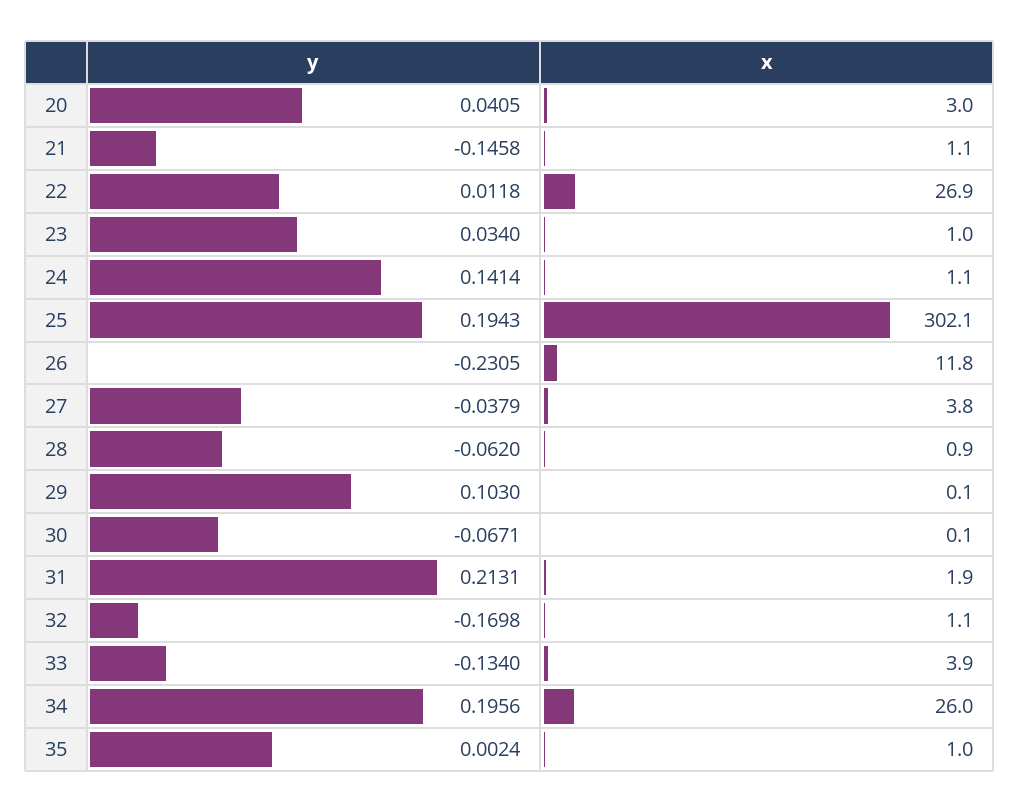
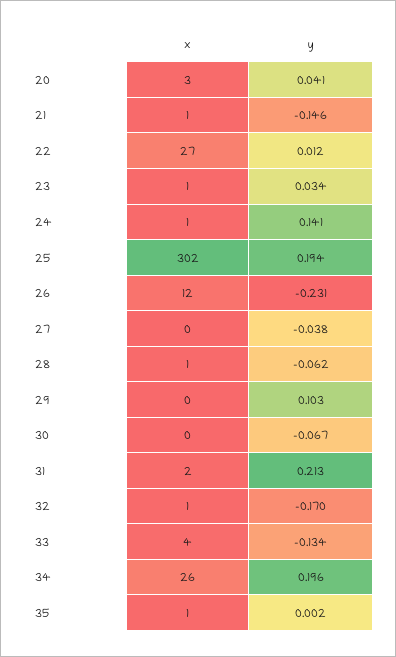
  {
    "y": {
      "20": 0.0405,
      "21": -0.1458,
      "22": 0.0118,
      "23": 0.034,
      "24": 0.1414,
      "25": 0.1943,
      "26": -0.2305,
      "27": -0.0379,
      "28": -0.062,
      "29": 0.103,
      "30": -0.0671,
      "31": 0.2131,
      "32": -0.1698,
      "33": -0.134,
      "34": 0.1956,
      "35": 0.0024
    },
    "x": {
      "20": 3,
      "21": 1.1,
      "22": 26.9,
      "23": 1,
      "24": 1.1,
      "25": 302.1,
      "26": 11.8,
-     "27": 3.8,
+     "27": 0,
      "28": 0.9,
      "29": 0.1,
      "30": 0.1,
      "31": 1.9,
      "32": 1.1,
      "33": 3.9,
      "34": 26,
      "35": 1
    }
  }

